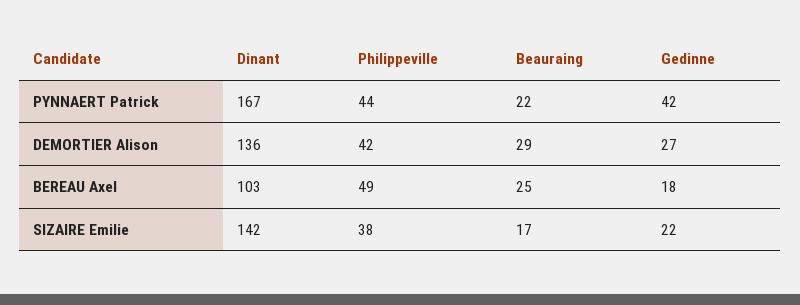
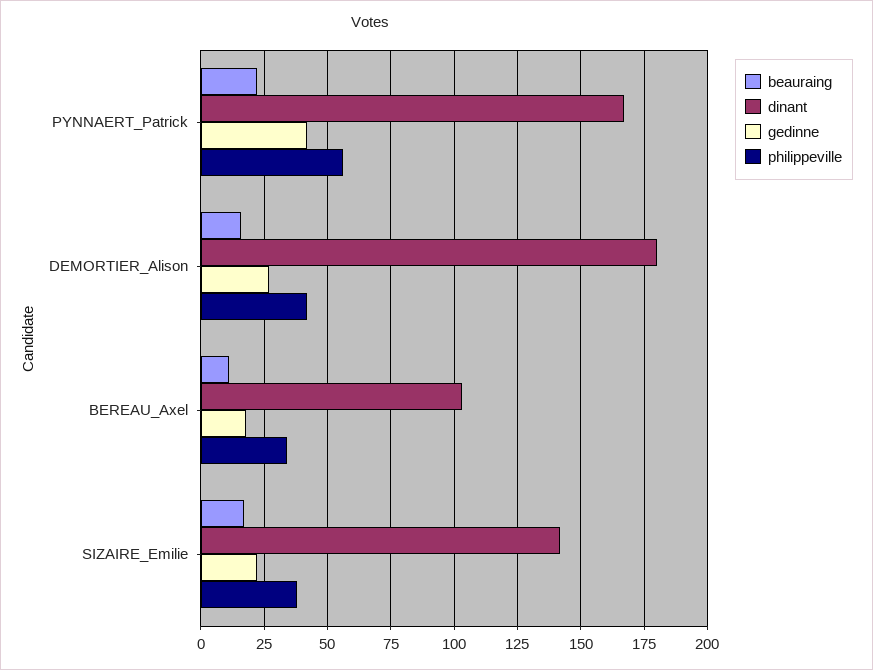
  {
    "Dinant": {
      "PYNNAERT Patrick": 167,
-     "DEMORTIER Alison": 136,
+     "DEMORTIER Alison": 180,
      "BEREAU Axel": 103,
      "SIZAIRE Emilie": 142
    },
    "Philippeville": {
-     "PYNNAERT Patrick": 44,
+     "PYNNAERT Patrick": 55,
      "DEMORTIER Alison": 42,
-     "BEREAU Axel": 49,
+     "BEREAU Axel": 35,
      "SIZAIRE Emilie": 38
    },
    "Beauraing": {
      "PYNNAERT Patrick": 22,
-     "DEMORTIER Alison": 29,
+     "DEMORTIER Alison": 15,
-     "BEREAU Axel": 25,
+     "BEREAU Axel": 10,
      "SIZAIRE Emilie": 17
    },
    "Gedinne": {
      "PYNNAERT Patrick": 42,
      "DEMORTIER Alison": 27,
      "BEREAU Axel": 18,
      "SIZAIRE Emilie": 22
    }
  }

